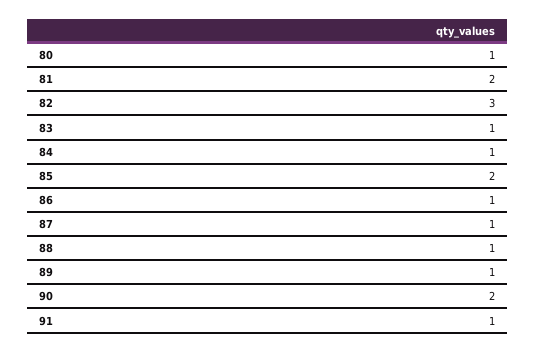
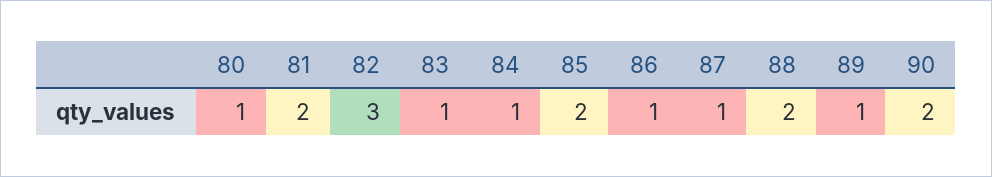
  {
    "80": 1,
    "81": 2,
    "82": 3,
    "83": 1,
    "84": 1,
    "85": 2,
    "86": 1,
    "87": 1,
-   "88": 1,
+   "88": 2,
    "89": 1,
-   "90": 2,
+   "90": 2
-   "91": 1
  }

